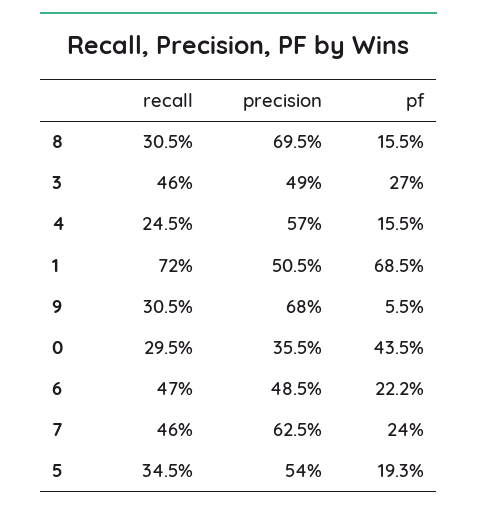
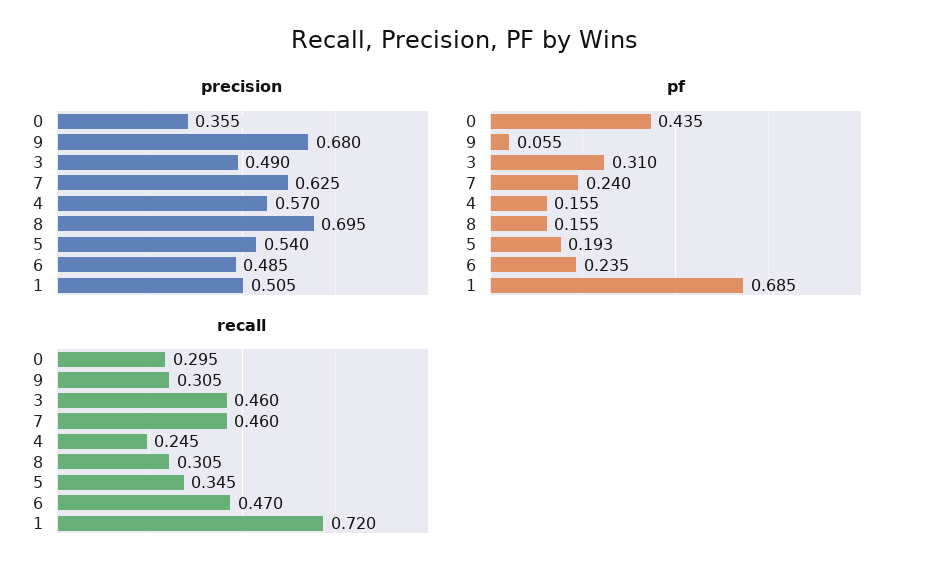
  {
    "recall": {
      "8": 0.305,
      "3": 0.46,
      "4": 0.245,
      "1": 0.72,
      "9": 0.305,
      "0": 0.295,
      "6": 0.47,
      "7": 0.46,
      "5": 0.345
    },
    "precision": {
      "8": 0.695,
      "3": 0.49,
      "4": 0.57,
      "1": 0.505,
      "9": 0.68,
      "0": 0.355,
      "6": 0.485,
      "7": 0.625,
      "5": 0.54
    },
    "pf": {
      "8": 0.155,
-     "3": 0.27,
+     "3": 0.31,
      "4": 0.155,
      "1": 0.685,
      "9": 0.055,
      "0": 0.435,
-     "6": 0.222,
+     "6": 0.235,
      "7": 0.24,
      "5": 0.193
    }
  }

